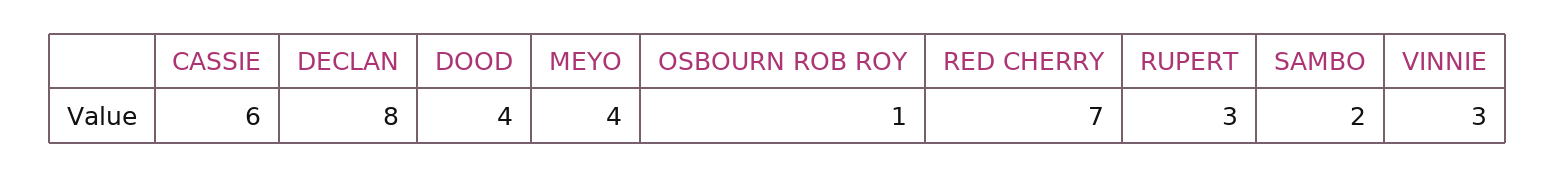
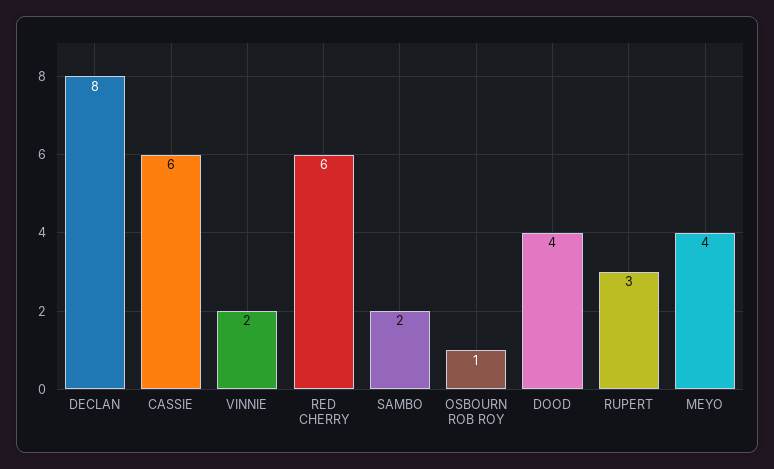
  {
    "CASSIE": 6,
    "DECLAN": 8,
    "DOOD": 4,
    "MEYO": 4,
    "OSBOURN ROB ROY": 1,
-   "RED CHERRY": 7,
+   "RED CHERRY": 6,
    "RUPERT": 3,
    "SAMBO": 2,
-   "VINNIE": 3
+   "VINNIE": 2
  }

